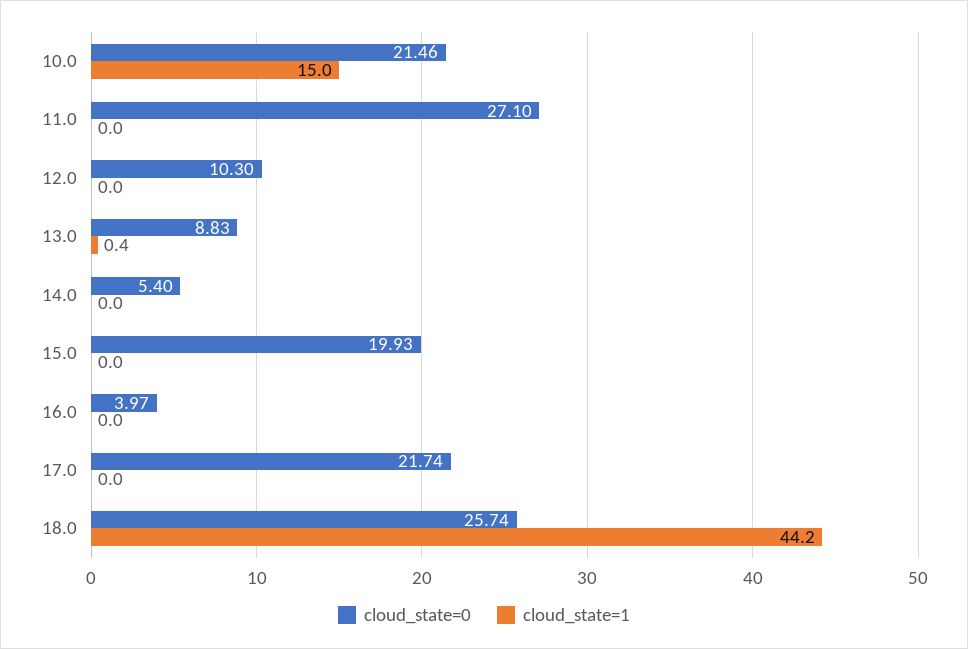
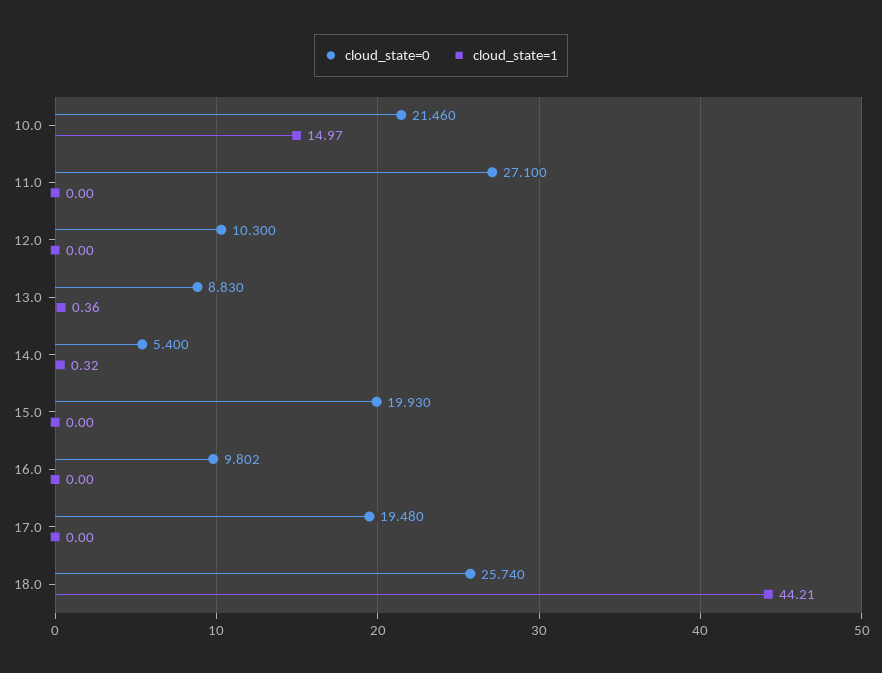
  {
    "cloud_state=0": {
      "10.0": 21.46,
      "11.0": 27.1,
      "12.0": 10.3,
      "13.0": 8.83,
      "14.0": 5.4,
      "15.0": 19.93,
-     "16.0": 3.97,
+     "16.0": 9.802,
-     "17.0": 21.74,
+     "17.0": 19.48,
      "18.0": 25.74
    },
    "cloud_state=1": {
      "10.0": 14.97,
      "11.0": 0,
      "12.0": 0,
      "13.0": 0.36,
-     "14.0": 0,
+     "14.0": 0.32,
      "15.0": 0,
      "16.0": 0,
      "17.0": 0,
      "18.0": 44.21
    }
  }

